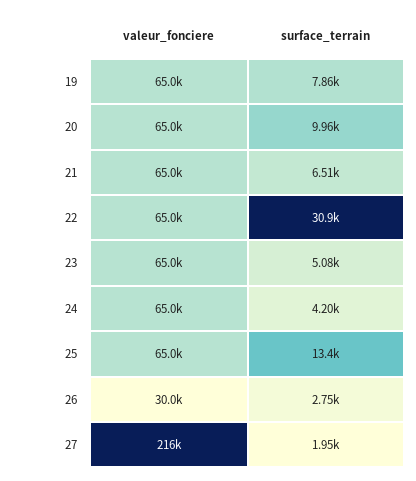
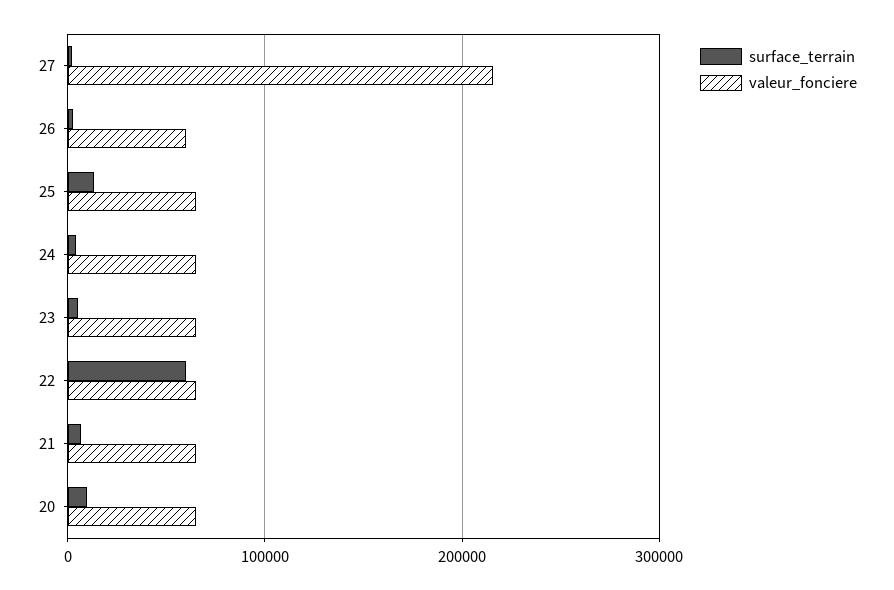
  {
    "valeur_fonciere": {
-     "19": 65000,
      "20": 65000,
      "21": 65000,
      "22": 65000,
      "23": 65000,
      "24": 65000,
      "25": 65000,
-     "26": 30000,
+     "26": 60000,
      "27": 216000
    },
    "surface_terrain": {
-     "19": 7860,
      "20": 9960,
      "21": 6510,
-     "22": 30900,
+     "22": 60000,
      "23": 5080,
      "24": 4200,
      "25": 13400,
      "26": 2750,
      "27": 1950
    }
  }

